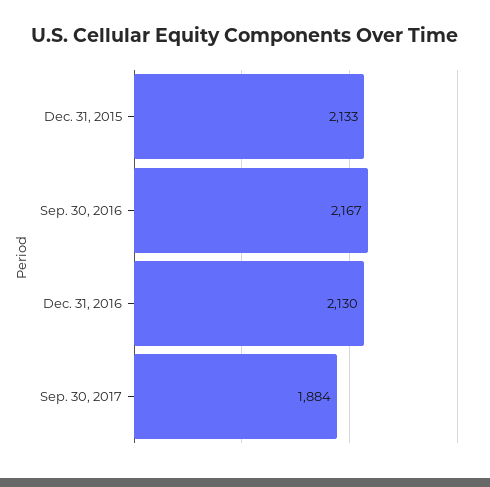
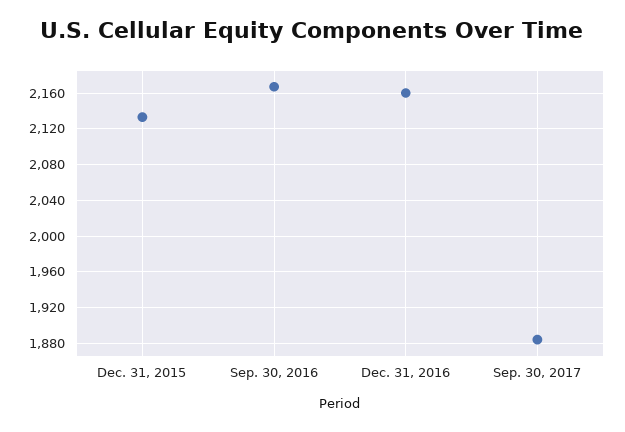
  {
    "Dec. 31, 2015": 2133,
    "Sep. 30, 2016": 2167,
-   "Dec. 31, 2016": 2130,
+   "Dec. 31, 2016": 2160,
    "Sep. 30, 2017": 1884
  }

